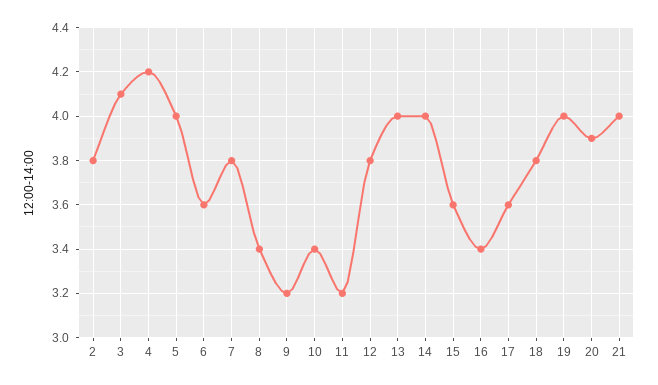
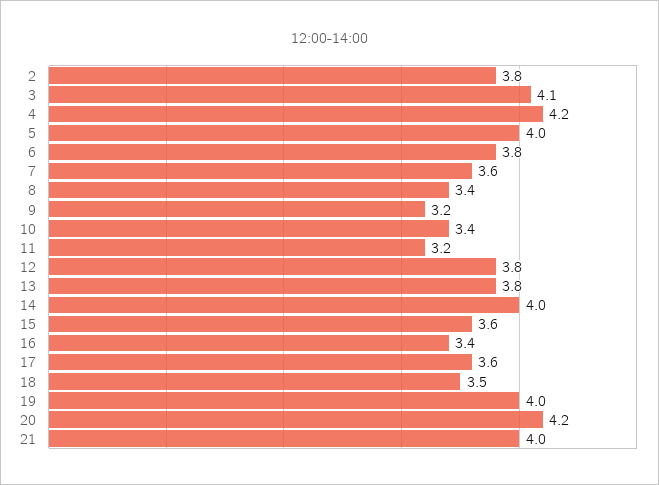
  {
    "2": 3.8,
    "3": 4.1,
    "4": 4.2,
    "5": 4,
-   "6": 3.6,
+   "6": 3.8,
-   "7": 3.8,
+   "7": 3.6,
    "8": 3.4,
    "9": 3.2,
    "10": 3.4,
    "11": 3.2,
    "12": 3.8,
-   "13": 4,
+   "13": 3.8,
    "14": 4,
    "15": 3.6,
    "16": 3.4,
    "17": 3.6,
-   "18": 3.8,
+   "18": 3.5,
    "19": 4,
-   "20": 3.9,
+   "20": 4.2,
    "21": 4
  }

